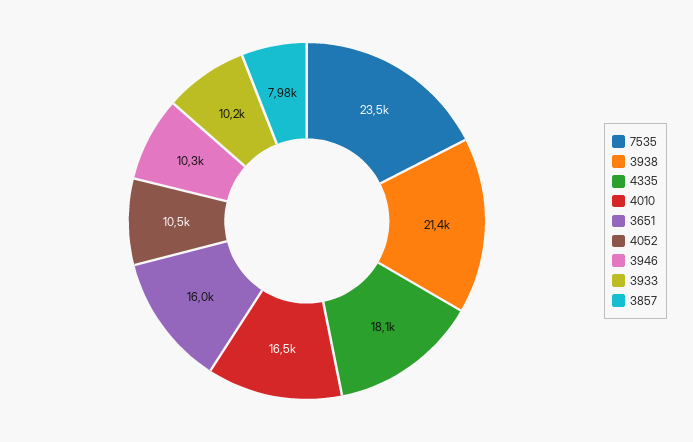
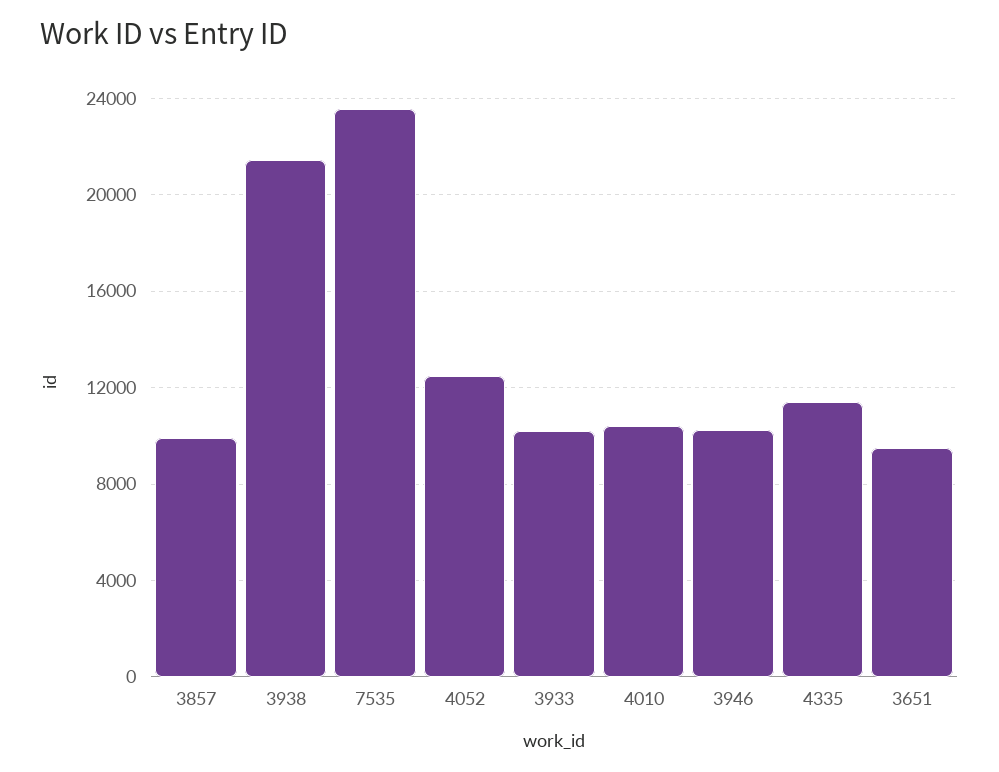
  {
    "7535": 23500,
    "3938": 21400,
-   "4335": 18100,
+   "4335": 11500,
-   "4010": 16500,
+   "4010": 10500,
-   "3651": 16000,
+   "3651": 9500,
-   "4052": 10500,
+   "4052": 12500,
    "3946": 10300,
    "3933": 10200,
-   "3857": 7980
+   "3857": 10000
  }

